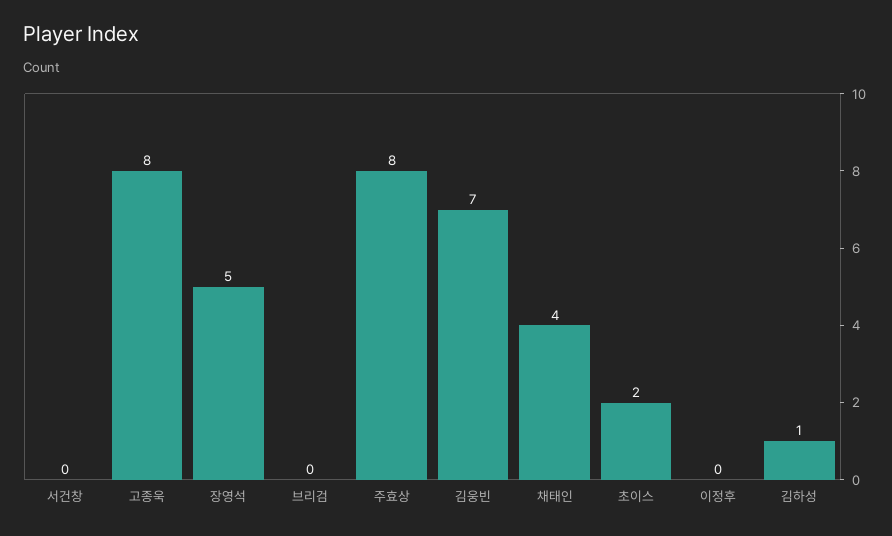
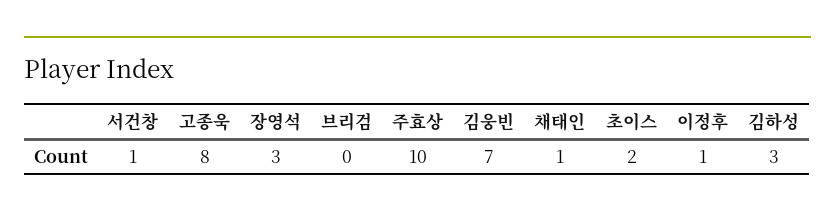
  {
-   "서건창": 0,
+   "서건창": 1,
    "고종욱": 8,
-   "장영석": 5,
+   "장영석": 3,
    "브리검": 0,
-   "주효상": 8,
+   "주효상": 10,
    "김웅빈": 7,
-   "채태인": 4,
+   "채태인": 1,
    "초이스": 2,
-   "이정후": 0,
+   "이정후": 1,
-   "김하성": 1
+   "김하성": 3
  }

